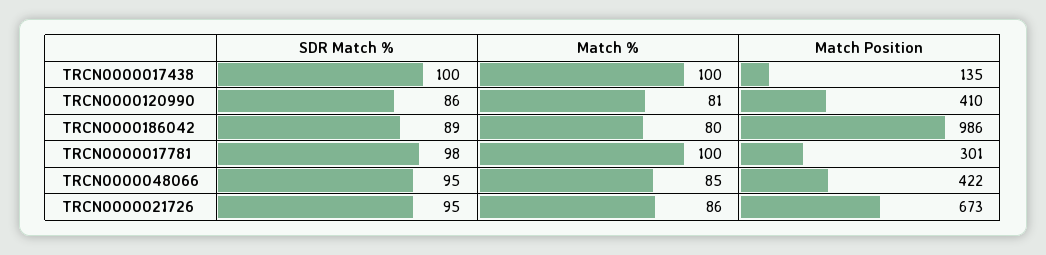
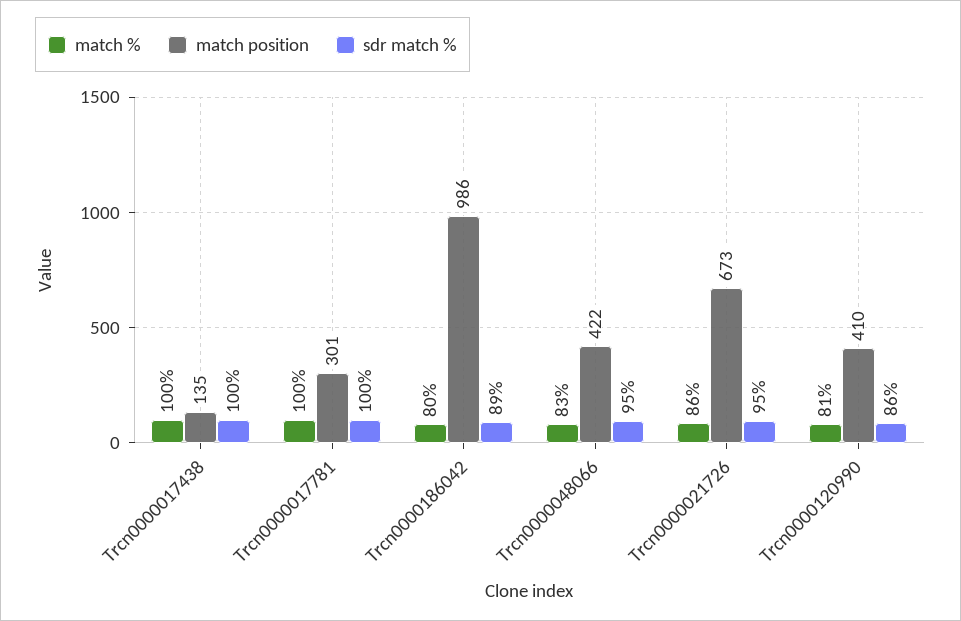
  {
    "SDR Match %": {
      "TRCN0000017438": 100,
      "TRCN0000120990": 86,
      "TRCN0000186042": 89,
-     "TRCN0000017781": 98,
+     "TRCN0000017781": 100,
      "TRCN0000048066": 95,
      "TRCN0000021726": 95
    },
    "Match %": {
      "TRCN0000017438": 100,
      "TRCN0000120990": 81,
      "TRCN0000186042": 80,
      "TRCN0000017781": 100,
-     "TRCN0000048066": 85,
+     "TRCN0000048066": 83,
      "TRCN0000021726": 86
    },
    "Match Position": {
      "TRCN0000017438": 135,
      "TRCN0000120990": 410,
      "TRCN0000186042": 986,
      "TRCN0000017781": 301,
      "TRCN0000048066": 422,
      "TRCN0000021726": 673
    }
  }

